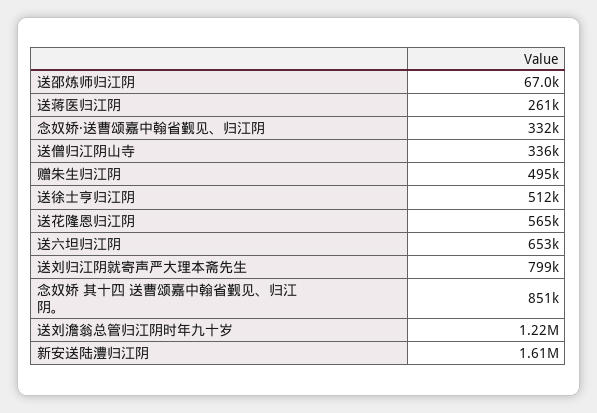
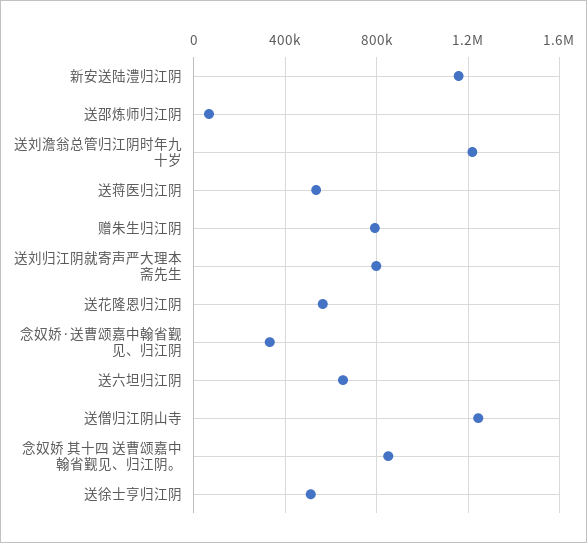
  {
    "送邵炼师归江阴": 67000,
-   "送蒋医归江阴": 261000,
+   "送蒋医归江阴": 550000,
    "念奴娇·送曹颂嘉中翰省觐见、归江阴": 332000,
-   "送僧归江阴山寺": 336000,
+   "送僧归江阴山寺": 1250000,
-   "赠朱生归江阴": 495000,
+   "赠朱生归江阴": 800000,
    "送徐士亨归江阴": 512000,
    "送花隆恩归江阴": 565000,
    "送六坦归江阴": 653000,
    "送刘归江阴就寄声严大理本斋先生": 799000,
    "念奴娇 其十四 送曹颂嘉中翰省觐见、归江阴。": 851000,
    "送刘澹翁总管归江阴时年九十岁": 1220000,
-   "新安送陆澧归江阴": 1610000
+   "新安送陆澧归江阴": 1150000
  }

